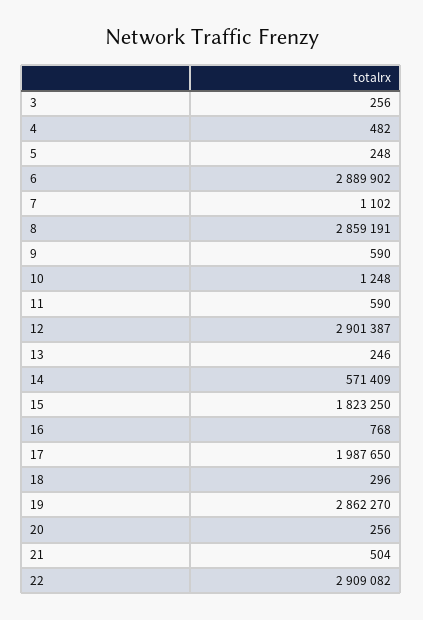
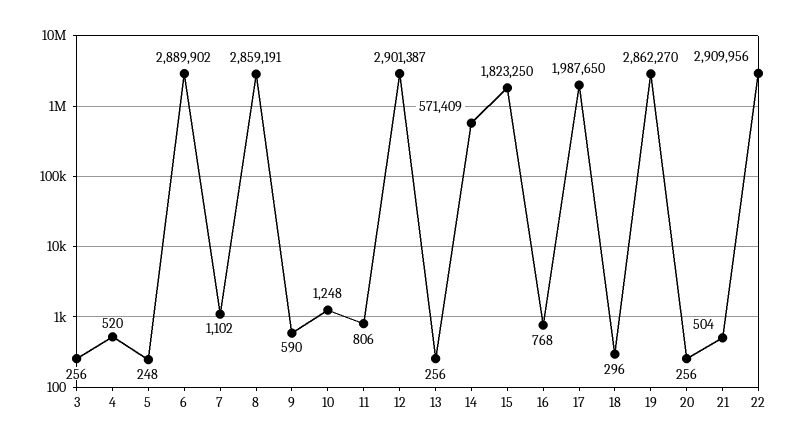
  {
    "3": 256,
-   "4": 482,
+   "4": 520,
    "5": 248,
    "6": 2889902,
    "7": 1102,
    "8": 2859191,
    "9": 590,
    "10": 1248,
-   "11": 590,
+   "11": 806,
    "12": 2901387,
-   "13": 246,
+   "13": 256,
    "14": 571409,
    "15": 1823250,
    "16": 768,
    "17": 1987650,
    "18": 296,
    "19": 2862270,
    "20": 256,
    "21": 504,
-   "22": 2909082
+   "22": 2909956
  }

